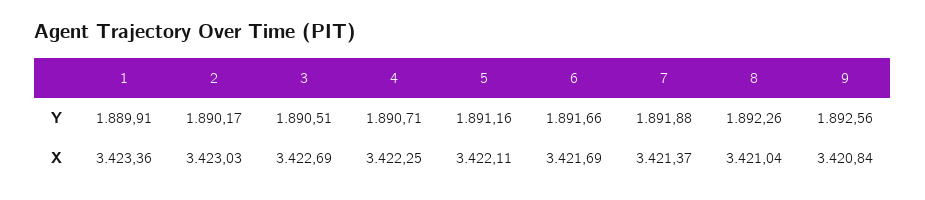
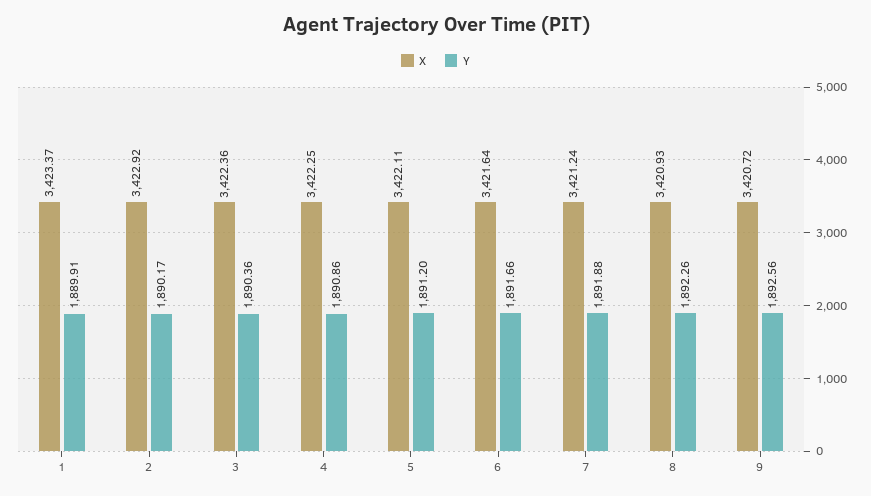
  {
    "Y": {
      "1": 1889.91,
      "2": 1890.17,
-     "3": 1890.51,
+     "3": 1890.36,
-     "4": 1890.71,
+     "4": 1890.86,
-     "5": 1891.16,
+     "5": 1891.2,
      "6": 1891.66,
      "7": 1891.88,
      "8": 1892.26,
      "9": 1892.56
    },
    "X": {
-     "1": 3423.36,
+     "1": 3423.37,
-     "2": 3423.03,
+     "2": 3422.92,
-     "3": 3422.69,
+     "3": 3422.36,
      "4": 3422.25,
      "5": 3422.11,
-     "6": 3421.69,
+     "6": 3421.64,
-     "7": 3421.37,
+     "7": 3421.24,
-     "8": 3421.04,
+     "8": 3420.93,
-     "9": 3420.84
+     "9": 3420.72
    }
  }

